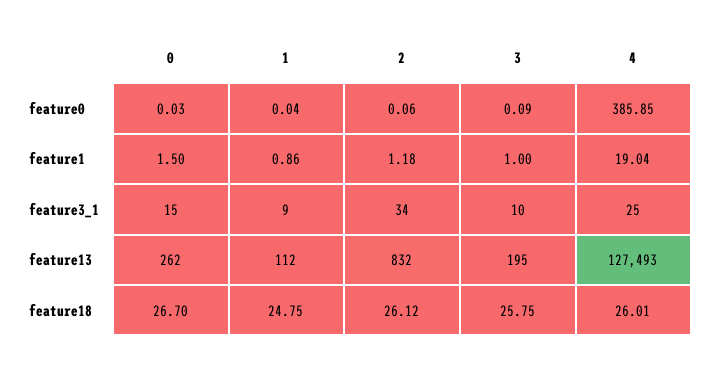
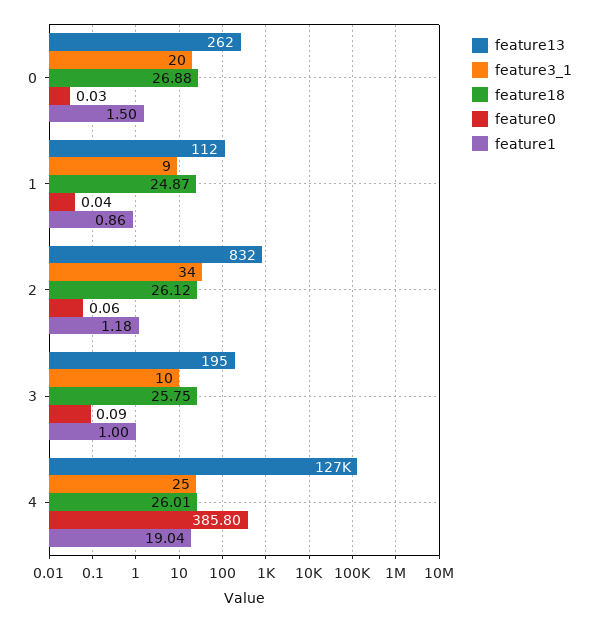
  {
    "feature0": {
      "0": 0.03,
      "1": 0.04,
      "2": 0.06,
      "3": 0.09,
-     "4": 385.85
+     "4": 385.8
    },
    "feature1": {
      "0": 1.5,
      "1": 0.86,
      "2": 1.18,
      "3": 1,
      "4": 19.04
    },
    "feature3_1": {
-     "0": 15,
+     "0": 20,
      "1": 9,
      "2": 34,
      "3": 10,
      "4": 25
    },
    "feature13": {
      "0": 262,
      "1": 112,
      "2": 832,
      "3": 195,
      "4": 127493
    },
    "feature18": {
-     "0": 26.7,
+     "0": 26.88,
-     "1": 24.75,
+     "1": 24.87,
      "2": 26.12,
      "3": 25.75,
      "4": 26.01
    }
  }

